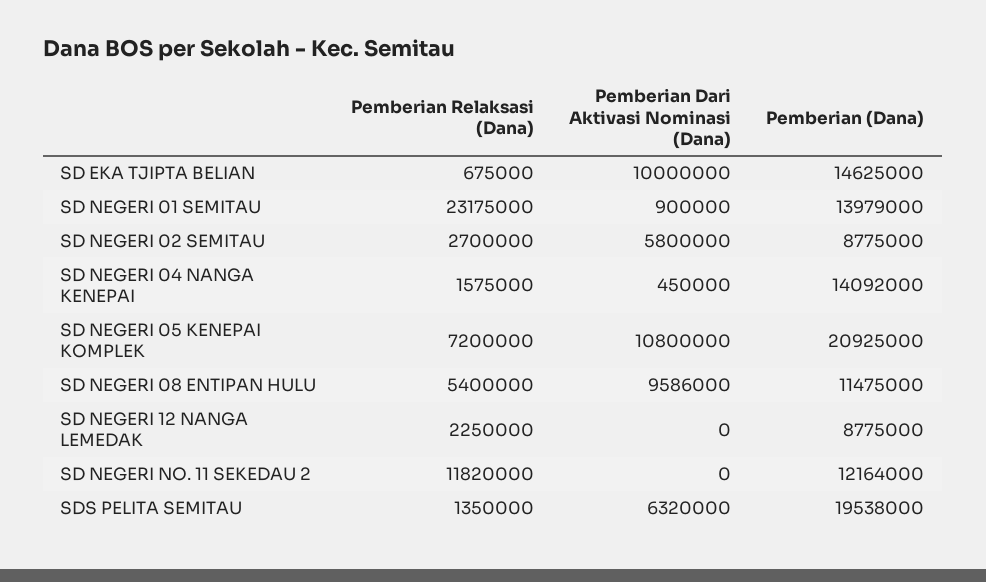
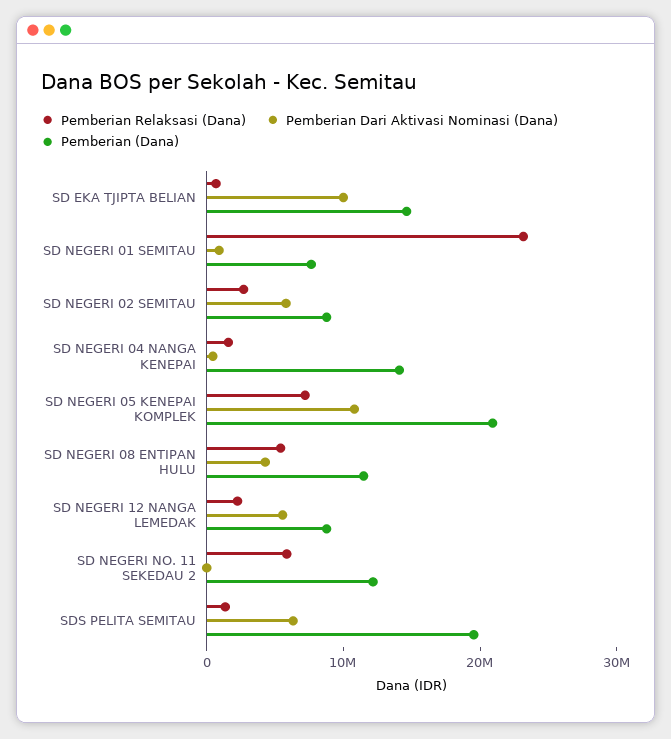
  {
    "Pemberian Relaksasi (Dana)": {
      "SD EKA TJIPTA BELIAN": 675000,
      "SD NEGERI 01 SEMITAU": 23175000,
      "SD NEGERI 02 SEMITAU": 2700000,
      "SD NEGERI 04 NANGA KENEPAI": 1575000,
      "SD NEGERI 05 KENEPAI KOMPLEK": 7200000,
      "SD NEGERI 08 ENTIPAN HULU": 5400000,
      "SD NEGERI 12 NANGA LEMEDAK": 2250000,
-     "SD NEGERI NO. 11 SEKEDAU 2": 11820000,
+     "SD NEGERI NO. 11 SEKEDAU 2": 6000000,
      "SDS PELITA SEMITAU": 1350000
    },
    "Pemberian Dari Aktivasi Nominasi (Dana)": {
      "SD EKA TJIPTA BELIAN": 10000000,
      "SD NEGERI 01 SEMITAU": 900000,
      "SD NEGERI 02 SEMITAU": 5800000,
      "SD NEGERI 04 NANGA KENEPAI": 450000,
      "SD NEGERI 05 KENEPAI KOMPLEK": 10800000,
-     "SD NEGERI 08 ENTIPAN HULU": 9586000,
+     "SD NEGERI 08 ENTIPAN HULU": 4000000,
-     "SD NEGERI 12 NANGA LEMEDAK": 0,
+     "SD NEGERI 12 NANGA LEMEDAK": 6000000,
      "SD NEGERI NO. 11 SEKEDAU 2": 0,
      "SDS PELITA SEMITAU": 6320000
    },
    "Pemberian (Dana)": {
      "SD EKA TJIPTA BELIAN": 14625000,
-     "SD NEGERI 01 SEMITAU": 13979000,
+     "SD NEGERI 01 SEMITAU": 8000000,
      "SD NEGERI 02 SEMITAU": 8775000,
      "SD NEGERI 04 NANGA KENEPAI": 14092000,
      "SD NEGERI 05 KENEPAI KOMPLEK": 20925000,
      "SD NEGERI 08 ENTIPAN HULU": 11475000,
      "SD NEGERI 12 NANGA LEMEDAK": 8775000,
      "SD NEGERI NO. 11 SEKEDAU 2": 12164000,
      "SDS PELITA SEMITAU": 19538000
    }
  }

